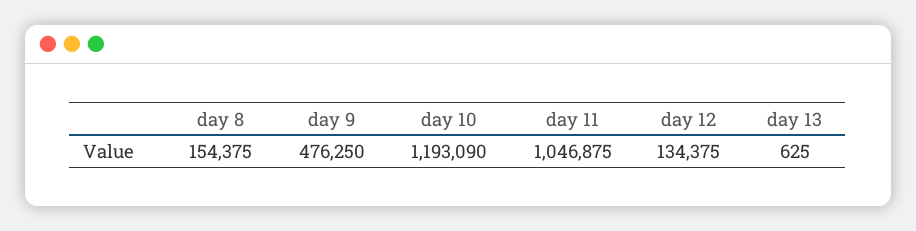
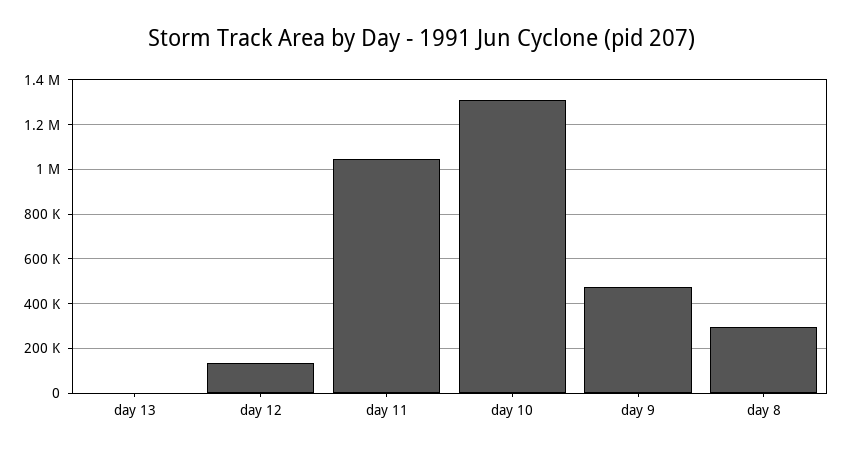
  {
-   "day 8": 154375,
+   "day 8": 300000,
    "day 9": 476250,
-   "day 10": 1193090,
+   "day 10": 1300000,
    "day 11": 1046875,
    "day 12": 134375,
    "day 13": 625
  }

